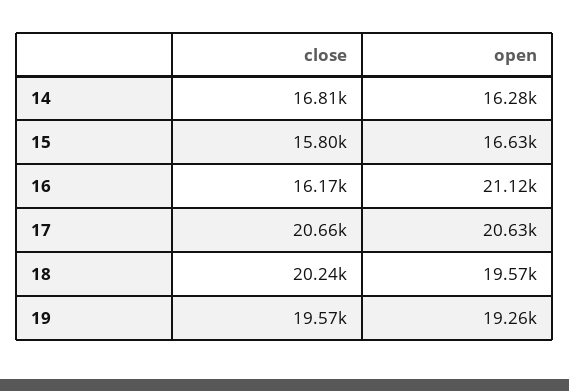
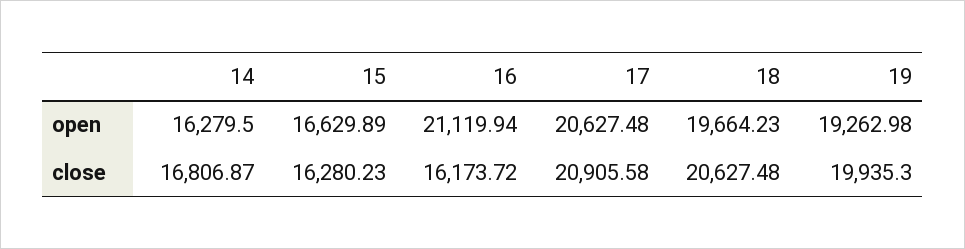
  {
    "close": {
      "14": 16806.87,
-     "15": 15800,
+     "15": 16280.23,
      "16": 16173.72,
-     "17": 20660,
+     "17": 20905.58,
-     "18": 20240,
+     "18": 20627.48,
-     "19": 19570
+     "19": 19935.3
    },
    "open": {
      "14": 16279.5,
      "15": 16629.89,
      "16": 21119.94,
      "17": 20627.48,
-     "18": 19570,
+     "18": 19664.23,
      "19": 19262.98
    }
  }

